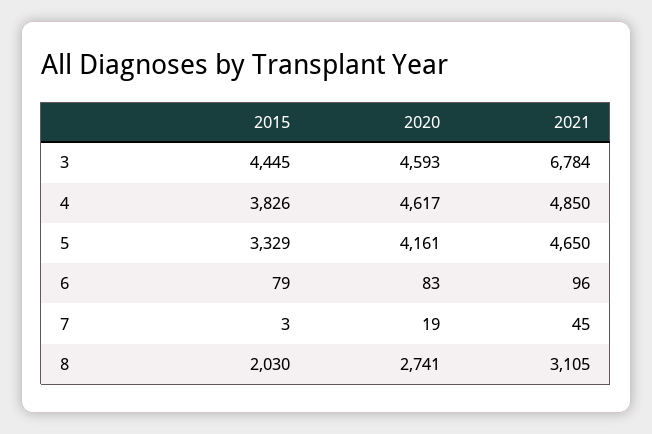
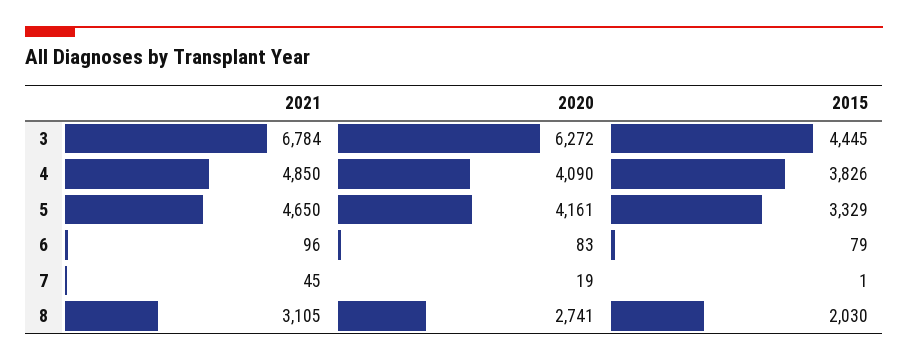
  {
    "2015": {
      "3": 4445,
      "4": 3826,
      "5": 3329,
      "6": 79,
-     "7": 3,
+     "7": 1,
      "8": 2030
    },
    "2020": {
-     "3": 4593,
+     "3": 6272,
-     "4": 4617,
+     "4": 4090,
      "5": 4161,
      "6": 83,
      "7": 19,
      "8": 2741
    },
    "2021": {
      "3": 6784,
      "4": 4850,
      "5": 4650,
      "6": 96,
      "7": 45,
      "8": 3105
    }
  }

